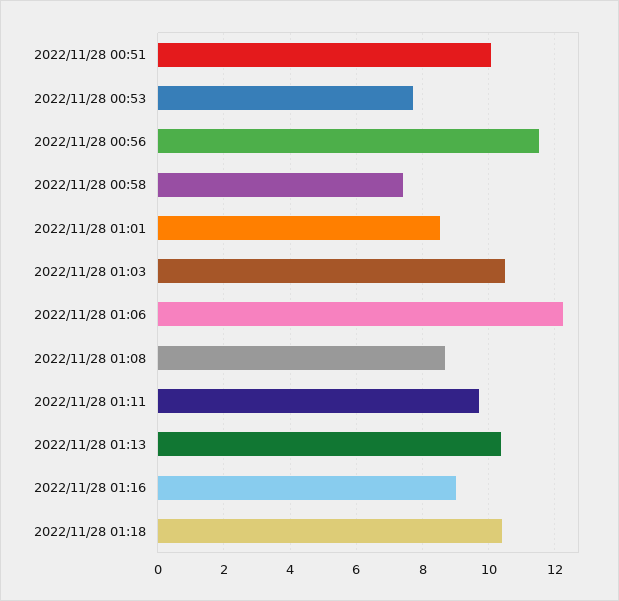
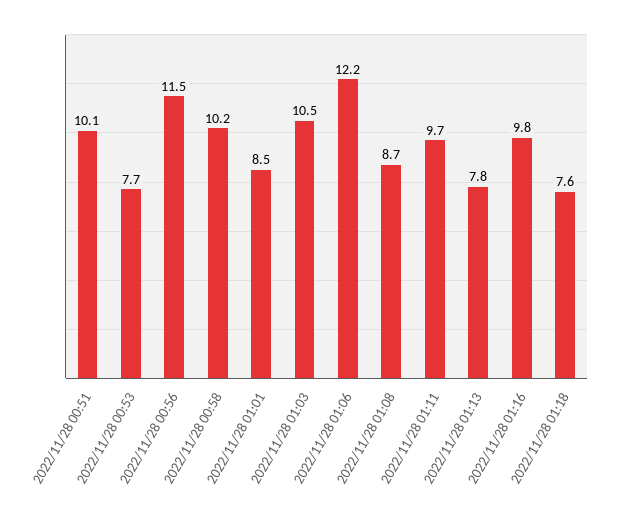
  {
    "2022/11/28 00:51": 10.1,
    "2022/11/28 00:53": 7.7,
    "2022/11/28 00:56": 11.5,
-   "2022/11/28 00:58": 7.4,
+   "2022/11/28 00:58": 10.2,
    "2022/11/28 01:01": 8.5,
    "2022/11/28 01:03": 10.5,
    "2022/11/28 01:06": 12.2,
    "2022/11/28 01:08": 8.7,
    "2022/11/28 01:11": 9.7,
-   "2022/11/28 01:13": 10.4,
+   "2022/11/28 01:13": 7.8,
-   "2022/11/28 01:16": 9,
+   "2022/11/28 01:16": 9.8,
-   "2022/11/28 01:18": 10.4
+   "2022/11/28 01:18": 7.6
  }

